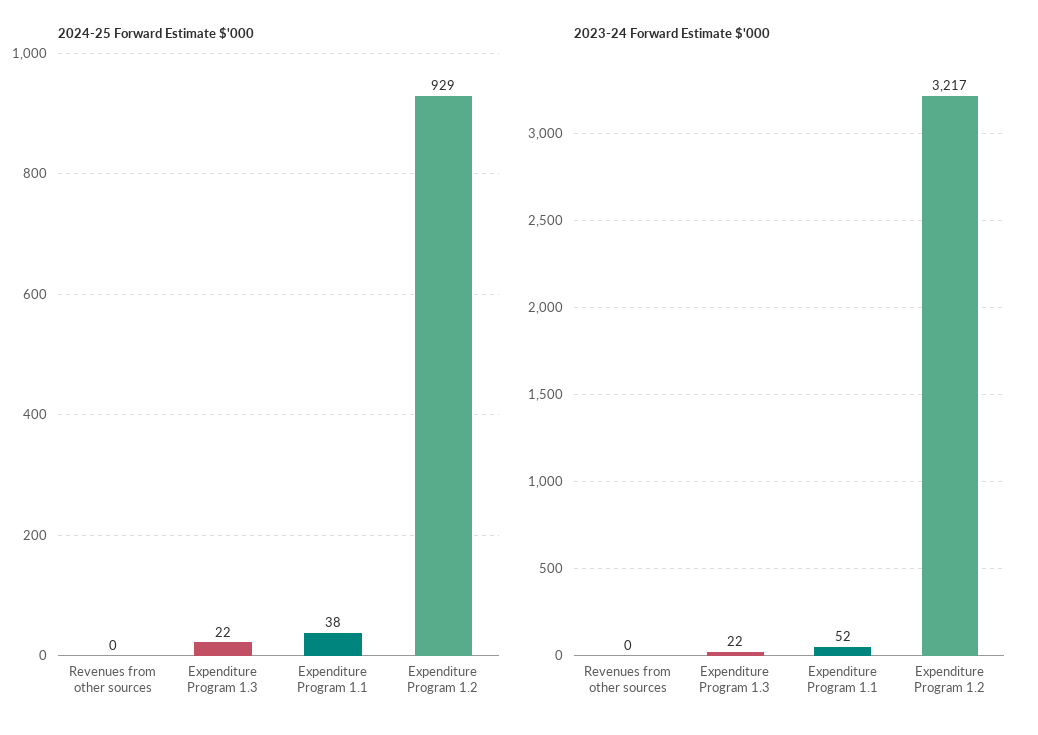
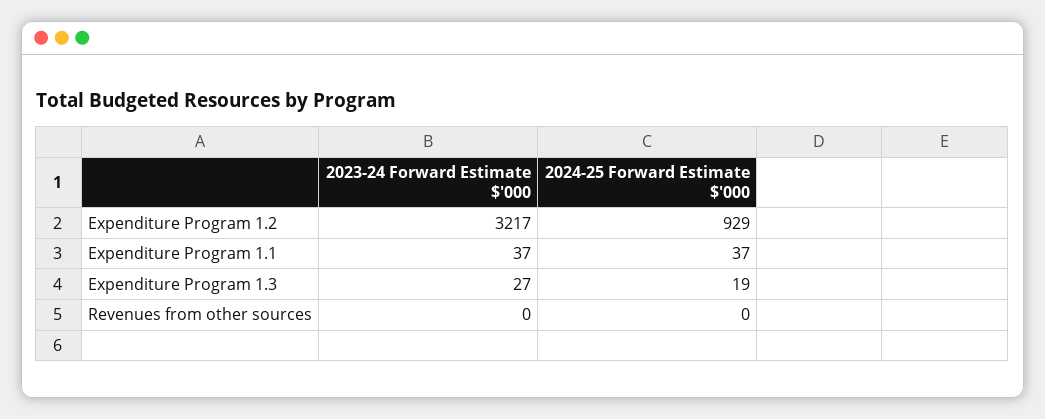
  {
    "2024-25 Forward Estimate $'000": {
      "Revenues from other sources": 0,
-     "Expenditure Program 1.3": 22,
+     "Expenditure Program 1.3": 19,
-     "Expenditure Program 1.1": 38,
+     "Expenditure Program 1.1": 37,
      "Expenditure Program 1.2": 929
    },
    "2023-24 Forward Estimate $'000": {
      "Revenues from other sources": 0,
-     "Expenditure Program 1.3": 22,
+     "Expenditure Program 1.3": 27,
-     "Expenditure Program 1.1": 52,
+     "Expenditure Program 1.1": 37,
      "Expenditure Program 1.2": 3217
    }
  }

